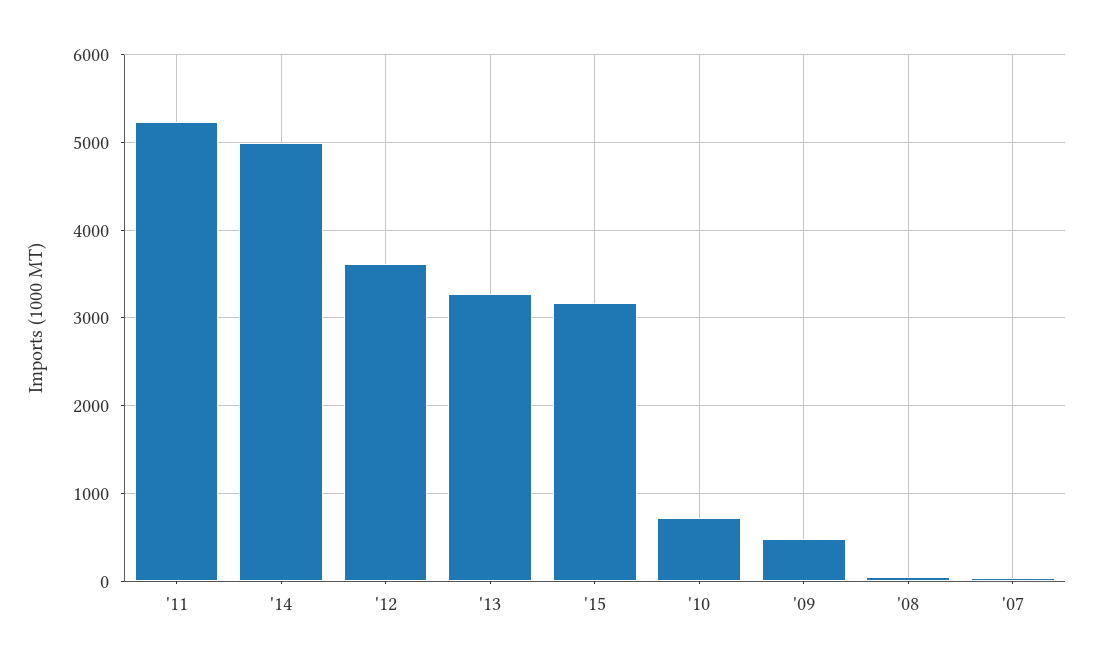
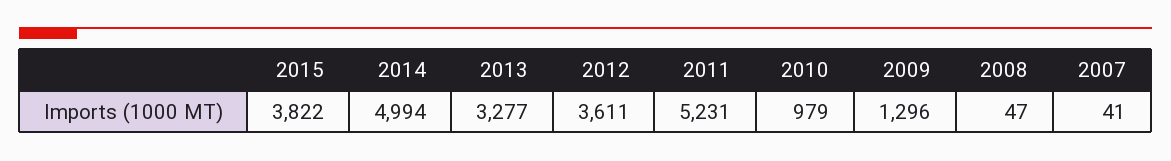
  {
    "'11": 5231,
    "'14": 4994,
    "'12": 3611,
    "'13": 3277,
-   "'15": 3200,
+   "'15": 3822,
-   "'10": 700,
+   "'10": 979,
-   "'09": 500,
+   "'09": 1296,
    "'08": 47,
    "'07": 41
  }

